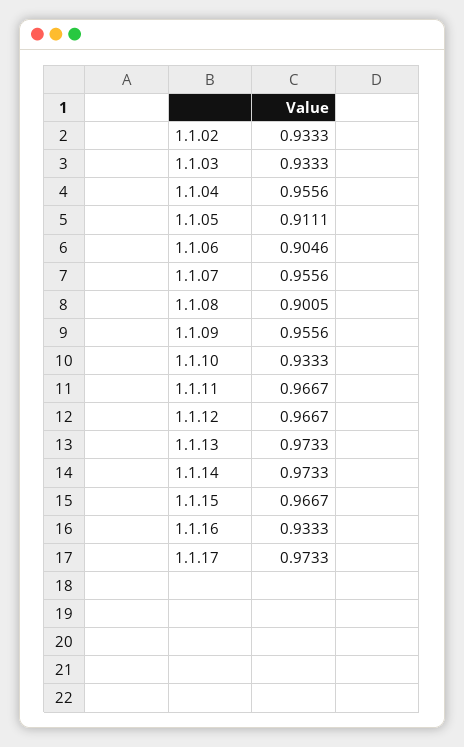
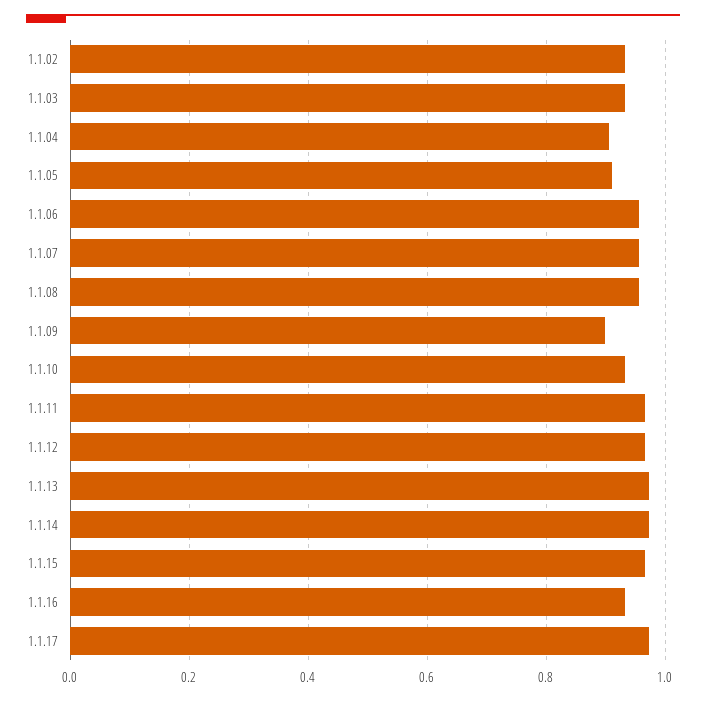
  {
    "1.1.02": 0.9333,
    "1.1.03": 0.9333,
-   "1.1.04": 0.9556,
+   "1.1.04": 0.9,
    "1.1.05": 0.9111,
-   "1.1.06": 0.9046,
+   "1.1.06": 0.96,
    "1.1.07": 0.9556,
-   "1.1.08": 0.9005,
+   "1.1.08": 0.96,
-   "1.1.09": 0.9556,
+   "1.1.09": 0.9,
    "1.1.10": 0.9333,
    "1.1.11": 0.9667,
    "1.1.12": 0.9667,
    "1.1.13": 0.9733,
    "1.1.14": 0.9733,
    "1.1.15": 0.9667,
    "1.1.16": 0.9333,
    "1.1.17": 0.9733
  }

